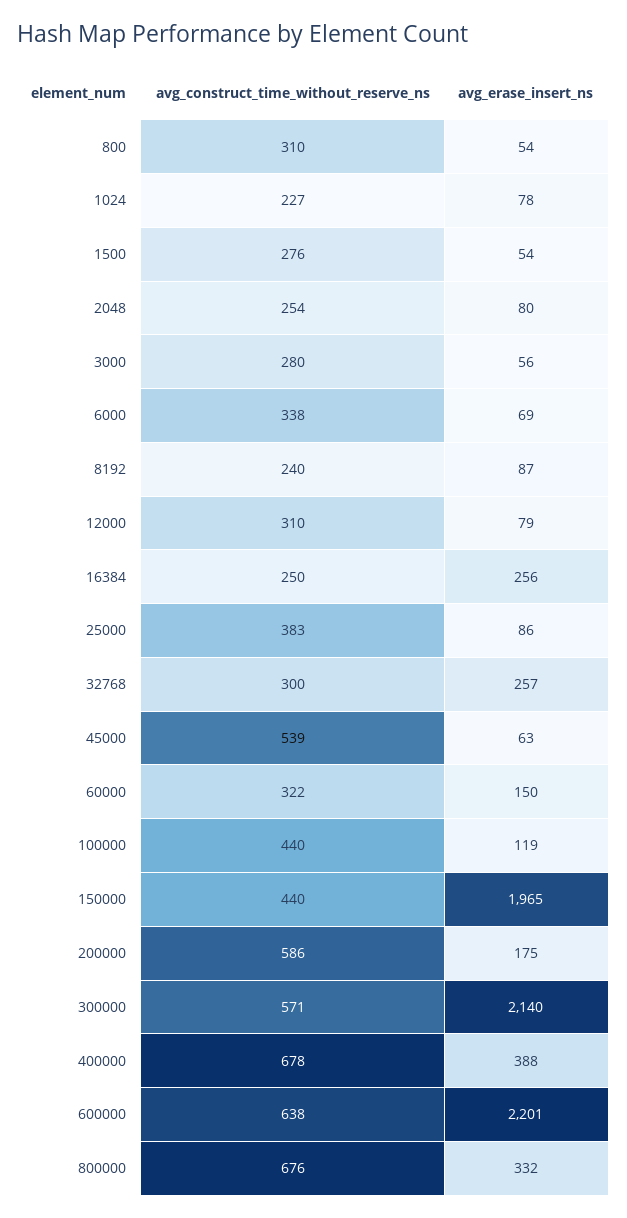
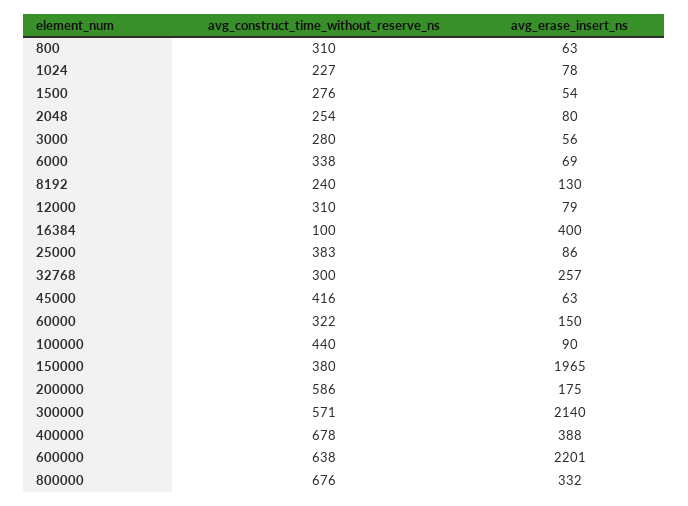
  {
    "avg_construct_time_without_reserve_ns": {
      "800": 310,
      "1024": 227,
      "1500": 276,
      "2048": 254,
      "3000": 280,
      "6000": 338,
      "8192": 240,
      "12000": 310,
-     "16384": 250,
+     "16384": 100,
      "25000": 383,
      "32768": 300,
-     "45000": 539,
+     "45000": 416,
      "60000": 322,
      "100000": 440,
-     "150000": 440,
+     "150000": 380,
      "200000": 586,
      "300000": 571,
      "400000": 678,
      "600000": 638,
      "800000": 676
    },
    "avg_erase_insert_ns": {
-     "800": 54,
+     "800": 63,
      "1024": 78,
      "1500": 54,
      "2048": 80,
      "3000": 56,
      "6000": 69,
-     "8192": 87,
+     "8192": 130,
      "12000": 79,
-     "16384": 256,
+     "16384": 400,
      "25000": 86,
      "32768": 257,
      "45000": 63,
      "60000": 150,
-     "100000": 119,
+     "100000": 90,
      "150000": 1965,
      "200000": 175,
      "300000": 2140,
      "400000": 388,
      "600000": 2201,
      "800000": 332
    }
  }

